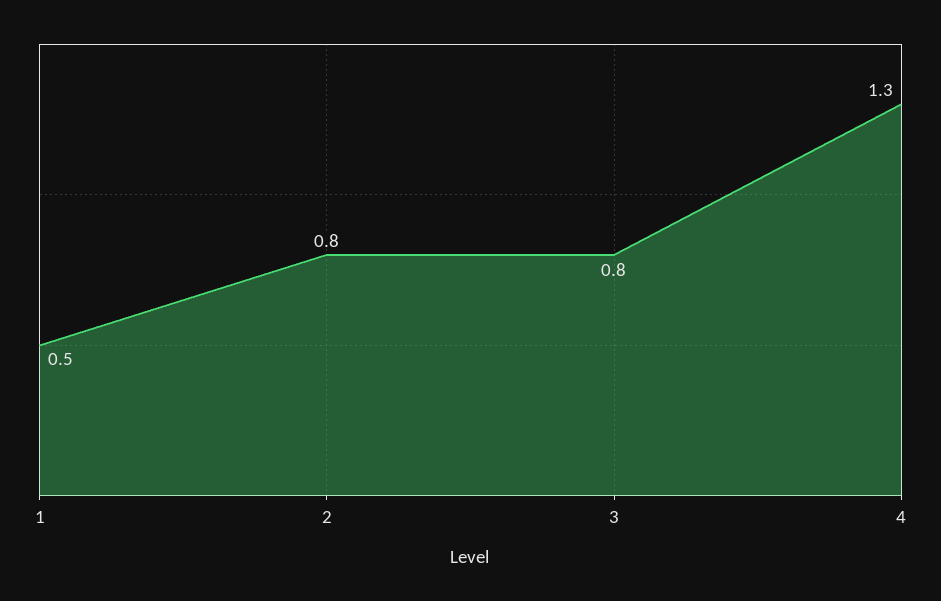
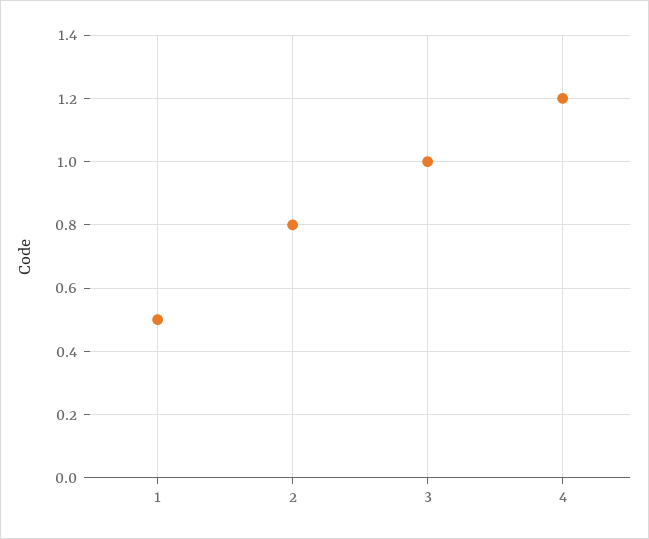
  {
    "1": 0.5,
    "2": 0.8,
-   "3": 0.8,
+   "3": 1,
-   "4": 1.3
+   "4": 1.2
  }

